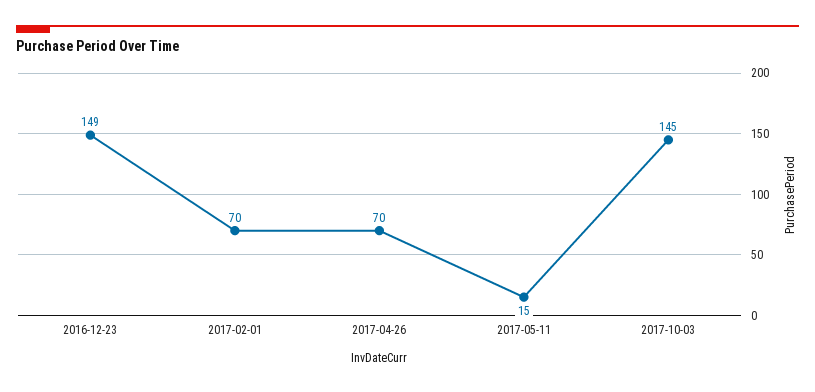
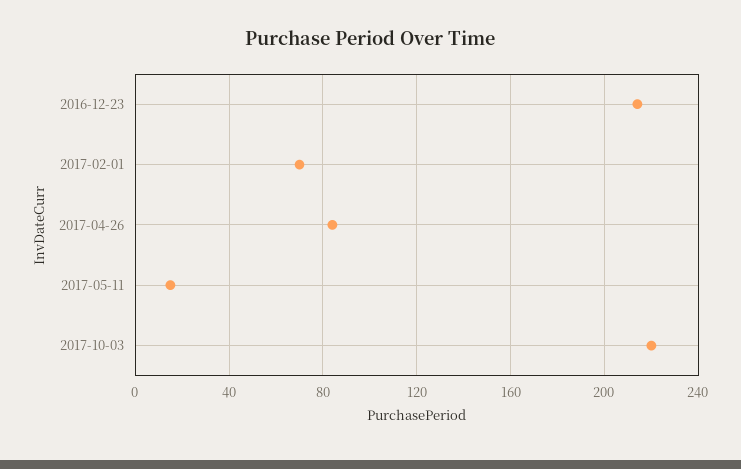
  {
-   "2016-12-23": 149,
+   "2016-12-23": 215,
    "2017-02-01": 70,
-   "2017-04-26": 70,
+   "2017-04-26": 85,
    "2017-05-11": 15,
-   "2017-10-03": 145
+   "2017-10-03": 220
  }

